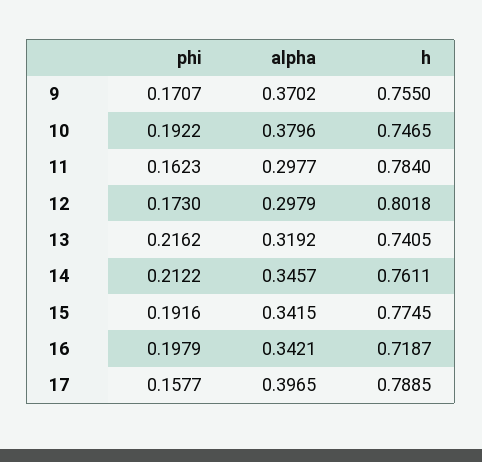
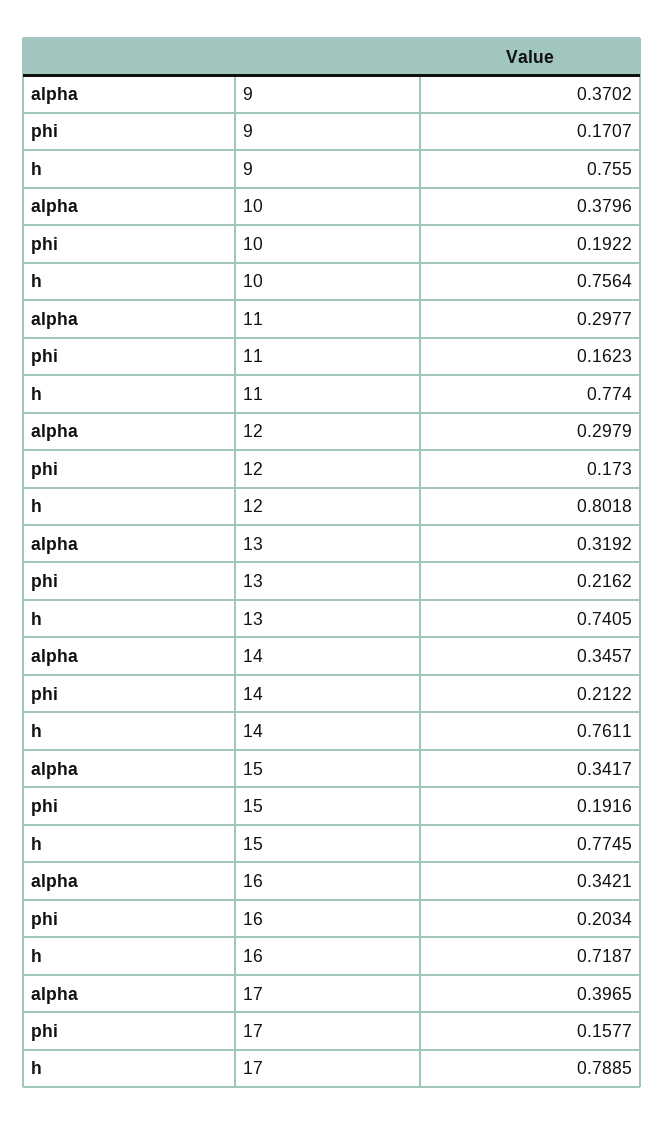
  {
    "phi": {
      "9": 0.1707,
      "10": 0.1922,
      "11": 0.1623,
      "12": 0.173,
      "13": 0.2162,
      "14": 0.2122,
      "15": 0.1916,
-     "16": 0.1979,
+     "16": 0.2034,
      "17": 0.1577
    },
    "alpha": {
      "9": 0.3702,
      "10": 0.3796,
      "11": 0.2977,
      "12": 0.2979,
      "13": 0.3192,
      "14": 0.3457,
-     "15": 0.3415,
+     "15": 0.3417,
      "16": 0.3421,
      "17": 0.3965
    },
    "h": {
      "9": 0.755,
-     "10": 0.7465,
+     "10": 0.7564,
-     "11": 0.784,
+     "11": 0.774,
      "12": 0.8018,
      "13": 0.7405,
      "14": 0.7611,
      "15": 0.7745,
      "16": 0.7187,
      "17": 0.7885
    }
  }

